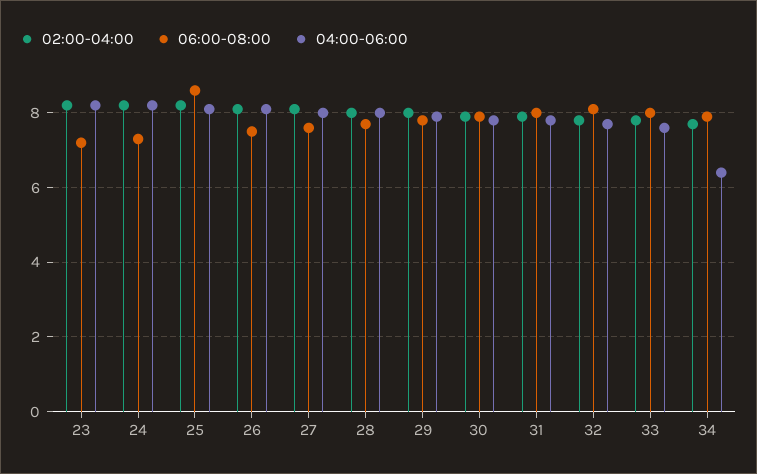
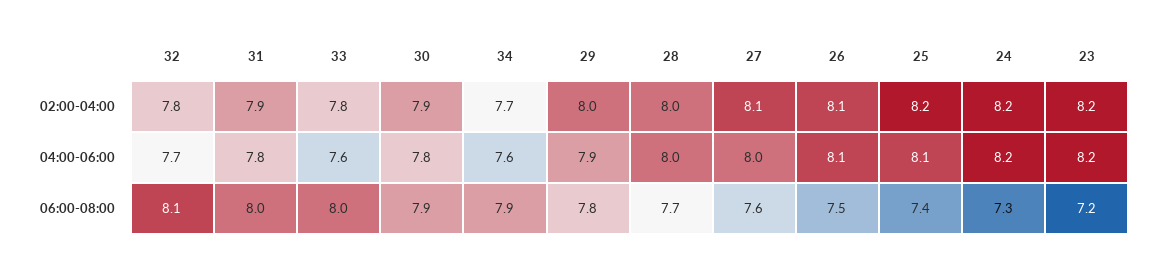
  {
    "02:00-04:00": {
      "23": 8.2,
      "24": 8.2,
      "25": 8.2,
      "26": 8.1,
      "27": 8.1,
      "28": 8,
      "29": 8,
      "30": 7.9,
      "31": 7.9,
      "32": 7.8,
      "33": 7.8,
      "34": 7.7
    },
    "06:00-08:00": {
      "23": 7.2,
      "24": 7.3,
-     "25": 8.5,
+     "25": 7.4,
      "26": 7.5,
      "27": 7.6,
      "28": 7.7,
      "29": 7.8,
      "30": 7.9,
      "31": 8,
      "32": 8.1,
      "33": 8,
      "34": 7.9
    },
    "04:00-06:00": {
      "23": 8.2,
      "24": 8.2,
      "25": 8.1,
      "26": 8.1,
      "27": 8,
      "28": 8,
      "29": 7.9,
      "30": 7.8,
      "31": 7.8,
      "32": 7.7,
      "33": 7.6,
-     "34": 6.5
+     "34": 7.6
    }
  }

